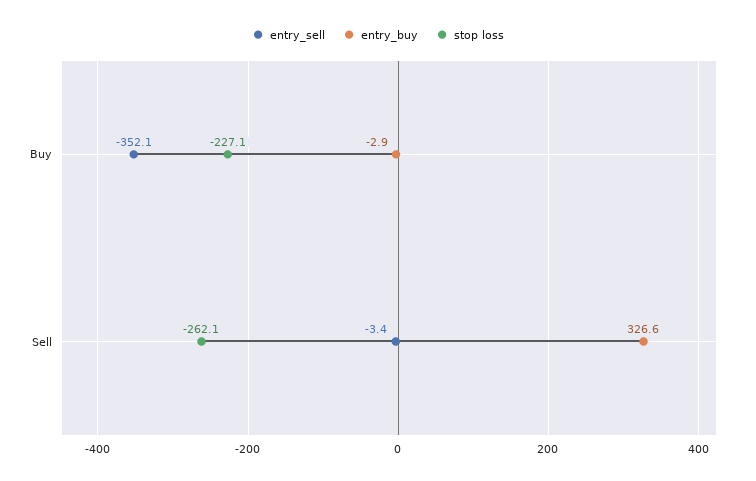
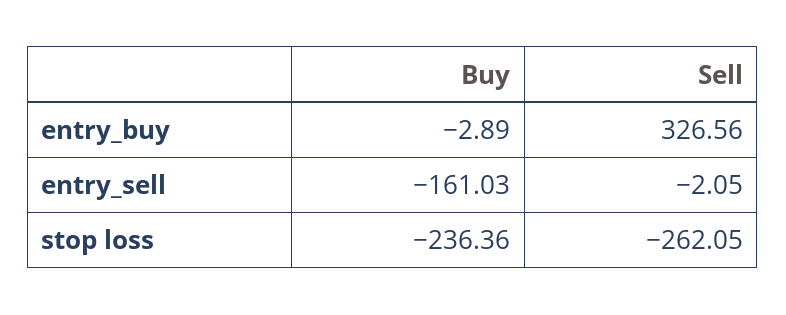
  {
    "entry_sell": {
-     "Buy": -352.1,
+     "Buy": -161.03,
-     "Sell": -3.4
+     "Sell": -2.05
    },
    "entry_buy": {
      "Buy": -2.89,
      "Sell": 326.56
    },
    "stop loss": {
-     "Buy": -227.1,
+     "Buy": -236.36,
      "Sell": -262.05
    }
  }

